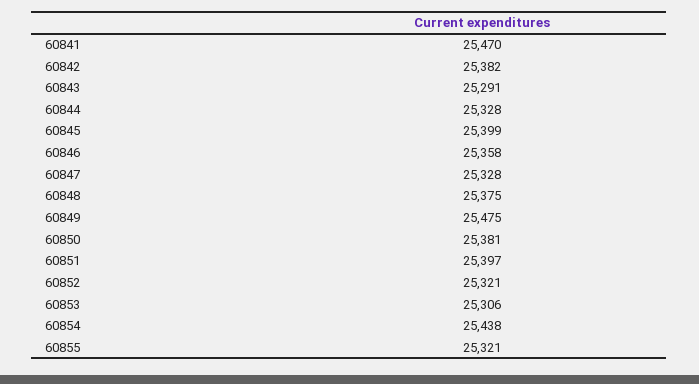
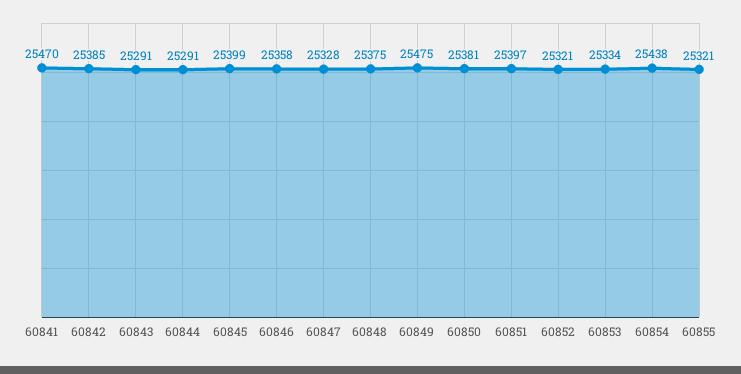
  {
    "60841": 25470,
-   "60842": 25382,
+   "60842": 25385,
    "60843": 25291,
-   "60844": 25328,
+   "60844": 25291,
    "60845": 25399,
    "60846": 25358,
    "60847": 25328,
    "60848": 25375,
    "60849": 25475,
    "60850": 25381,
    "60851": 25397,
    "60852": 25321,
-   "60853": 25306,
+   "60853": 25334,
    "60854": 25438,
    "60855": 25321
  }

